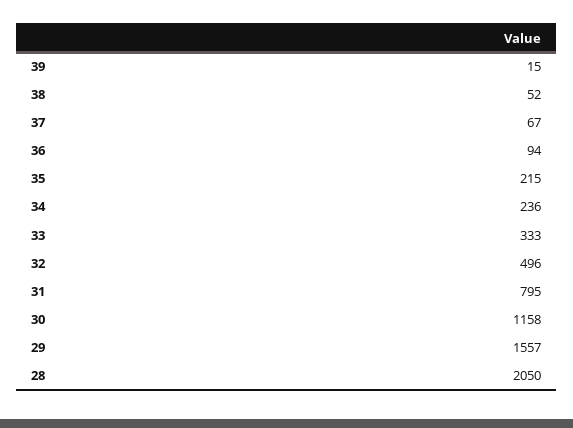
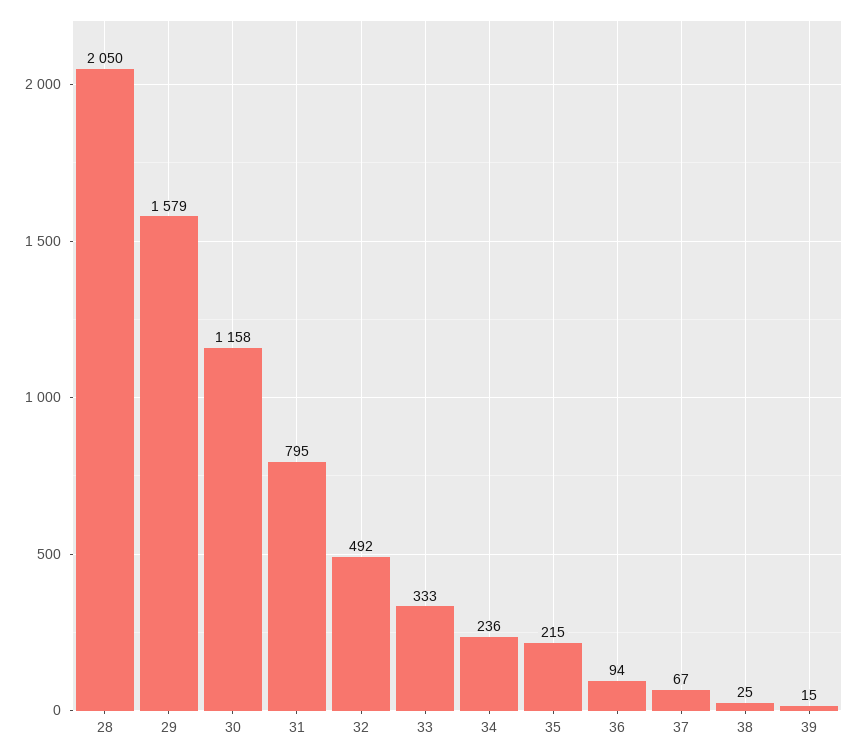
  {
    "39": 15,
-   "38": 52,
+   "38": 25,
    "37": 67,
    "36": 94,
    "35": 215,
    "34": 236,
    "33": 333,
-   "32": 496,
+   "32": 492,
    "31": 795,
    "30": 1158,
-   "29": 1557,
+   "29": 1579,
    "28": 2050
  }

